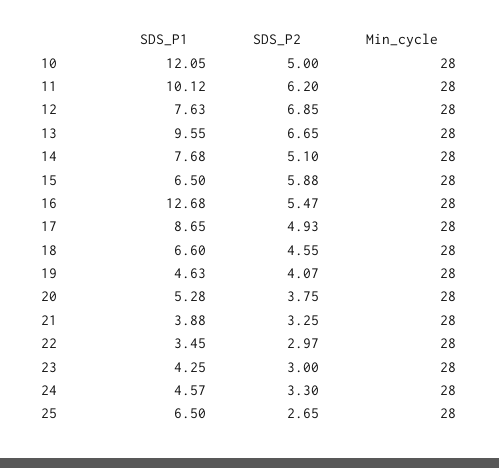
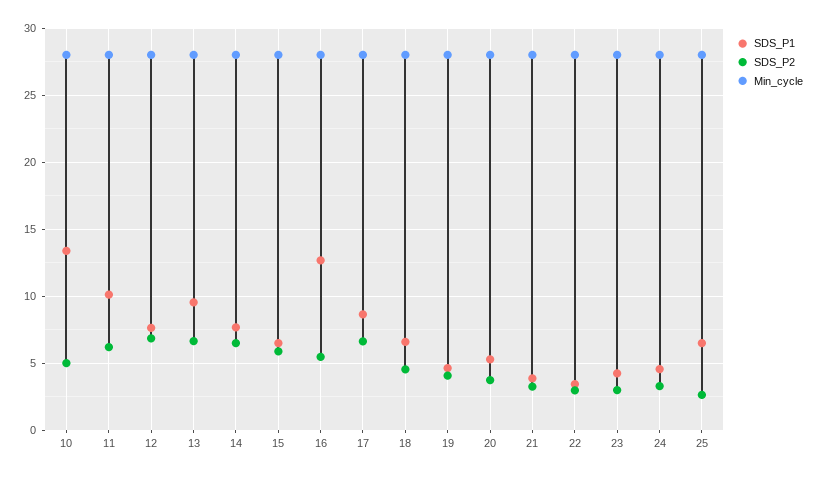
  {
    "SDS_P1": {
-     "10": 12.05,
+     "10": 13.5,
      "11": 10.12,
      "12": 7.63,
      "13": 9.55,
      "14": 7.68,
      "15": 6.5,
      "16": 12.68,
      "17": 8.65,
      "18": 6.6,
      "19": 4.63,
      "20": 5.28,
      "21": 3.88,
      "22": 3.45,
      "23": 4.25,
      "24": 4.57,
      "25": 6.5
    },
    "SDS_P2": {
      "10": 5,
      "11": 6.2,
      "12": 6.85,
      "13": 6.65,
-     "14": 5.1,
+     "14": 6.5,
      "15": 5.88,
      "16": 5.47,
-     "17": 4.93,
+     "17": 6.5,
      "18": 4.55,
      "19": 4.07,
      "20": 3.75,
      "21": 3.25,
      "22": 2.97,
      "23": 3,
      "24": 3.3,
      "25": 2.65
    },
    "Min_cycle": {
      "10": 28,
      "11": 28,
      "12": 28,
      "13": 28,
      "14": 28,
      "15": 28,
      "16": 28,
      "17": 28,
      "18": 28,
      "19": 28,
      "20": 28,
      "21": 28,
      "22": 28,
      "23": 28,
      "24": 28,
      "25": 28
    }
  }

